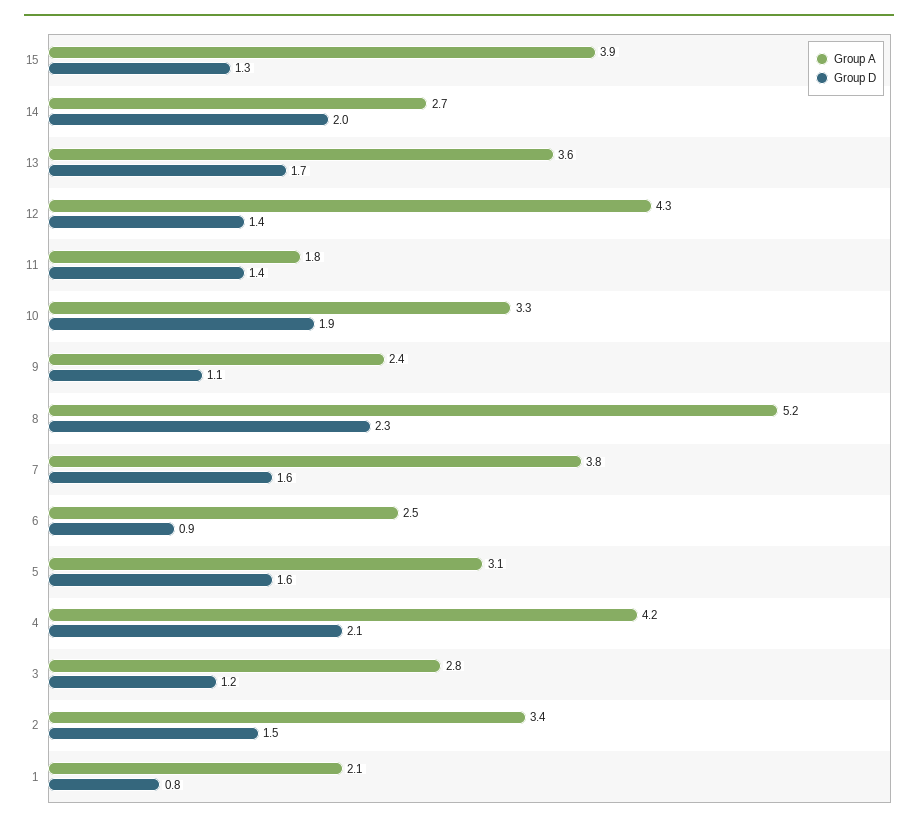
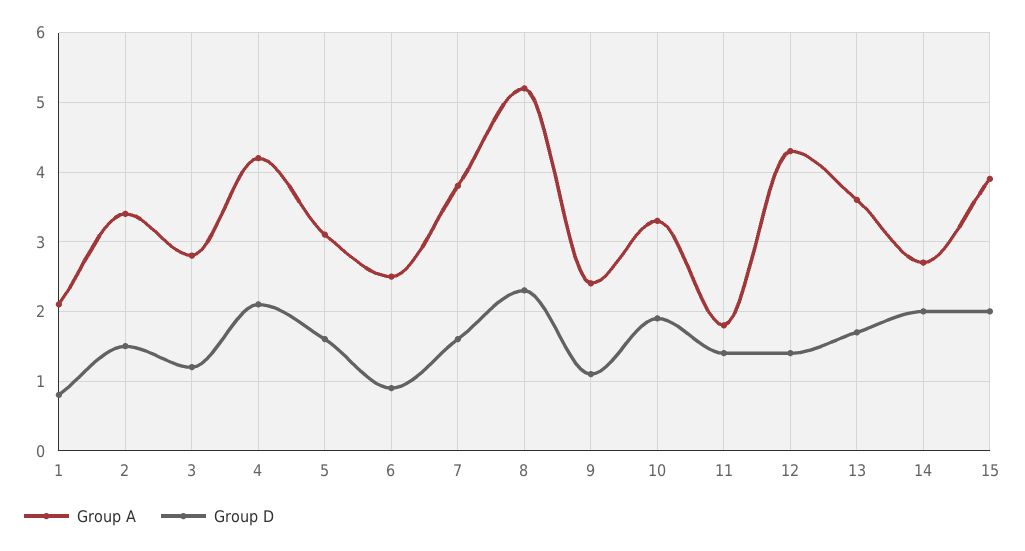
  {
    "Group A": {
      "15": 3.9,
      "14": 2.7,
      "13": 3.6,
      "12": 4.3,
      "11": 1.8,
      "10": 3.3,
      "9": 2.4,
      "8": 5.2,
      "7": 3.8,
      "6": 2.5,
      "5": 3.1,
      "4": 4.2,
      "3": 2.8,
      "2": 3.4,
      "1": 2.1
    },
    "Group D": {
-     "15": 1.3,
+     "15": 2,
      "14": 2,
      "13": 1.7,
      "12": 1.4,
      "11": 1.4,
      "10": 1.9,
      "9": 1.1,
      "8": 2.3,
      "7": 1.6,
      "6": 0.9,
      "5": 1.6,
      "4": 2.1,
      "3": 1.2,
      "2": 1.5,
      "1": 0.8
    }
  }

